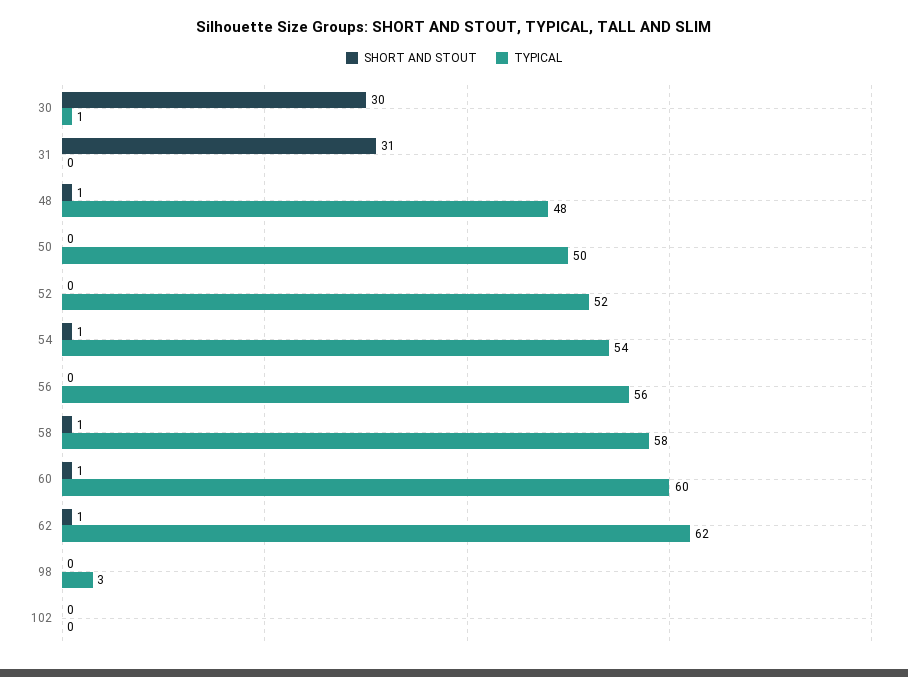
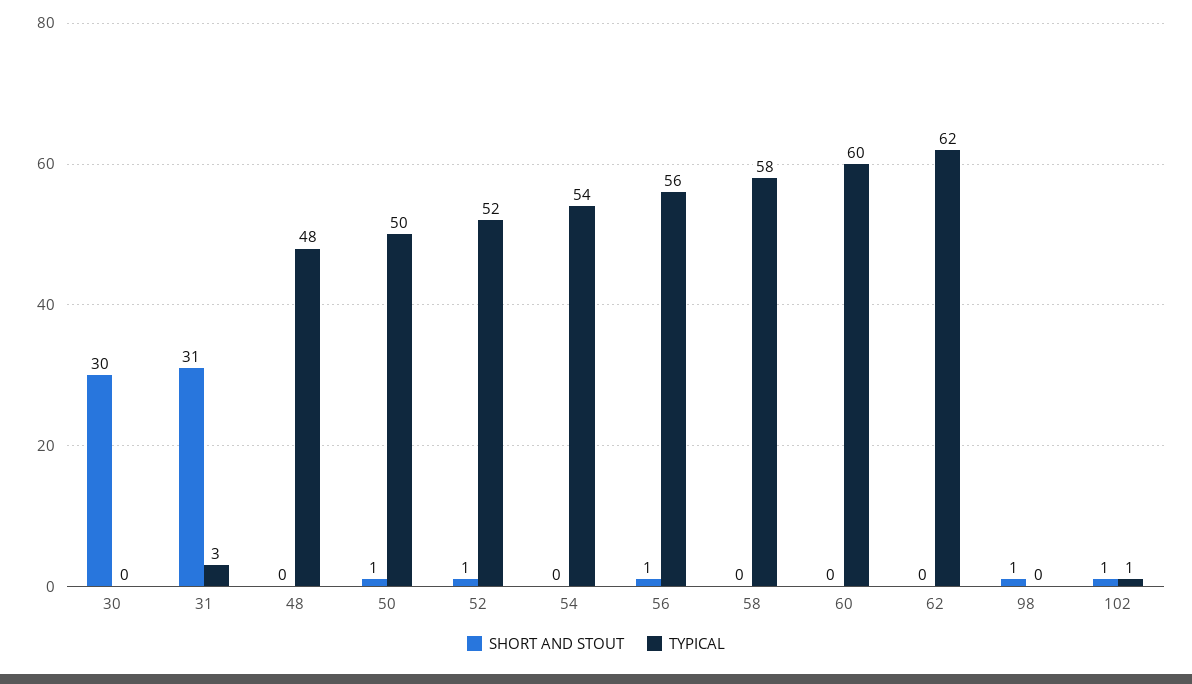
  {
    "SHORT AND STOUT": {
      "30": 30,
      "31": 31,
-     "48": 1,
+     "48": 0,
-     "50": 0,
+     "50": 1,
-     "52": 0,
+     "52": 1,
-     "54": 1,
+     "54": 0,
-     "56": 0,
+     "56": 1,
-     "58": 1,
+     "58": 0,
-     "60": 1,
+     "60": 0,
-     "62": 1,
+     "62": 0,
-     "98": 0,
+     "98": 1,
-     "102": 0
+     "102": 1
    },
    "TYPICAL": {
-     "30": 1,
+     "30": 0,
-     "31": 0,
+     "31": 3,
      "48": 48,
      "50": 50,
      "52": 52,
      "54": 54,
      "56": 56,
      "58": 58,
      "60": 60,
      "62": 62,
-     "98": 3,
+     "98": 0,
-     "102": 0
+     "102": 1
    }
  }

